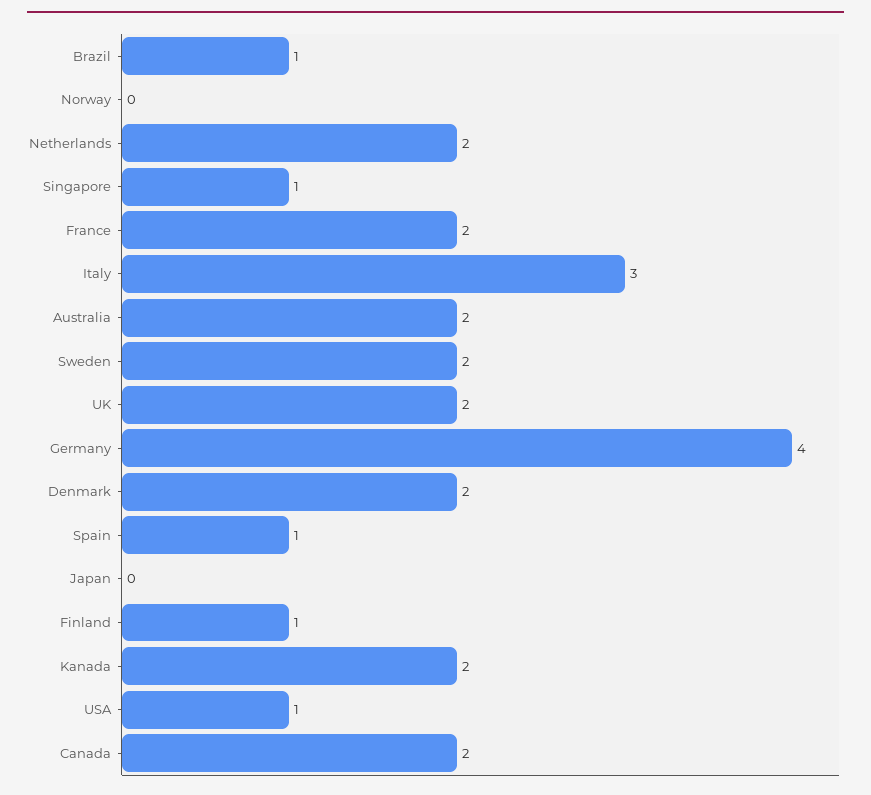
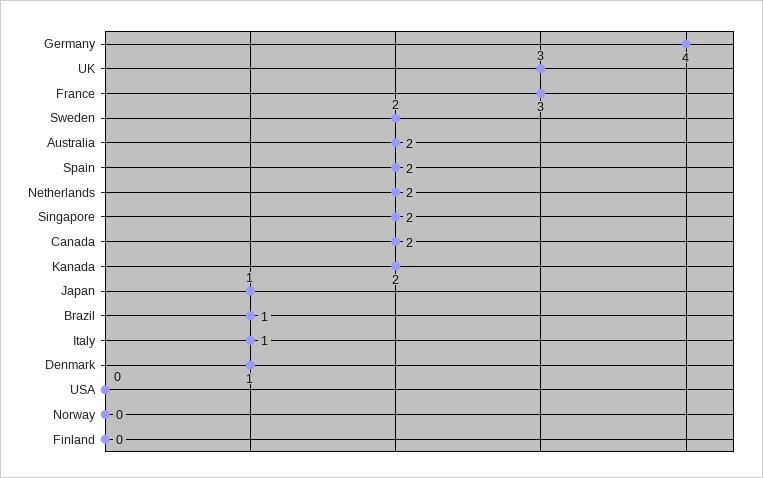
  {
    "Brazil": 1,
    "Norway": 0,
    "Netherlands": 2,
-   "Singapore": 1,
+   "Singapore": 2,
-   "France": 2,
+   "France": 3,
-   "Italy": 3,
+   "Italy": 1,
    "Australia": 2,
    "Sweden": 2,
-   "UK": 2,
+   "UK": 3,
    "Germany": 4,
-   "Denmark": 2,
+   "Denmark": 1,
-   "Spain": 1,
+   "Spain": 2,
-   "Japan": 0,
+   "Japan": 1,
-   "Finland": 1,
+   "Finland": 0,
    "Kanada": 2,
-   "USA": 1,
+   "USA": 0,
    "Canada": 2
  }

